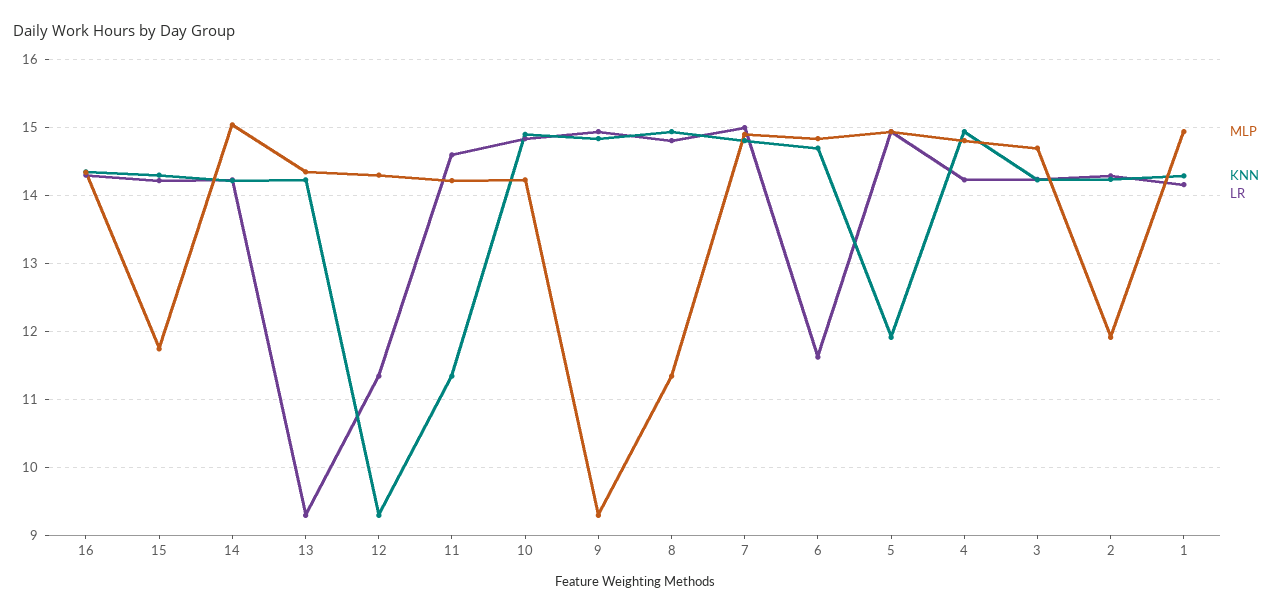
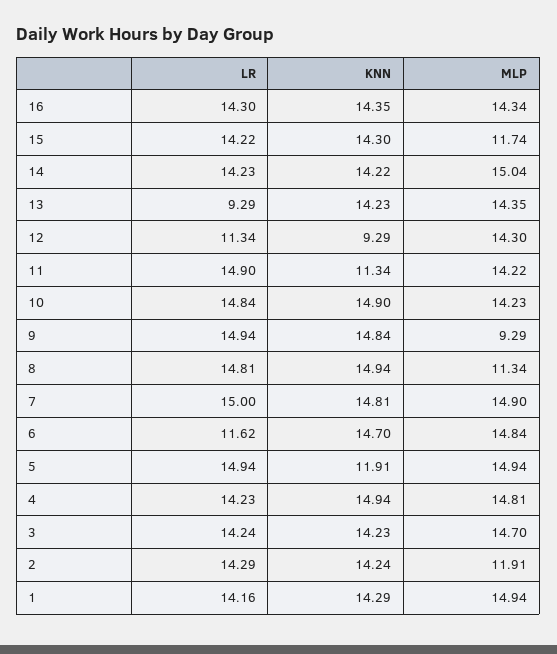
  {
    "MLP": {
      "16": 14.34,
      "15": 11.74,
      "14": 15.04,
      "13": 14.35,
      "12": 14.3,
      "11": 14.22,
      "10": 14.23,
      "9": 9.29,
      "8": 11.34,
      "7": 14.9,
      "6": 14.84,
      "5": 14.94,
      "4": 14.81,
      "3": 14.7,
      "2": 11.91,
      "1": 14.94
    },
    "KNN": {
      "16": 14.35,
      "15": 14.3,
      "14": 14.22,
      "13": 14.23,
      "12": 9.29,
      "11": 11.34,
      "10": 14.9,
      "9": 14.84,
      "8": 14.94,
      "7": 14.81,
      "6": 14.7,
      "5": 11.91,
      "4": 14.94,
      "3": 14.23,
      "2": 14.24,
      "1": 14.29
    },
    "LR": {
      "16": 14.3,
      "15": 14.22,
      "14": 14.23,
      "13": 9.29,
      "12": 11.34,
-     "11": 14.6,
+     "11": 14.9,
      "10": 14.84,
      "9": 14.94,
      "8": 14.81,
      "7": 15,
      "6": 11.62,
      "5": 14.94,
      "4": 14.23,
      "3": 14.24,
      "2": 14.29,
      "1": 14.16
    }
  }

